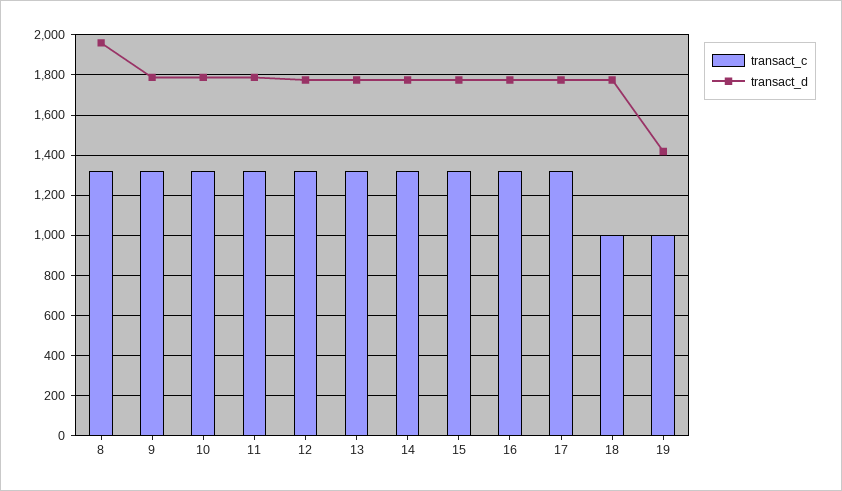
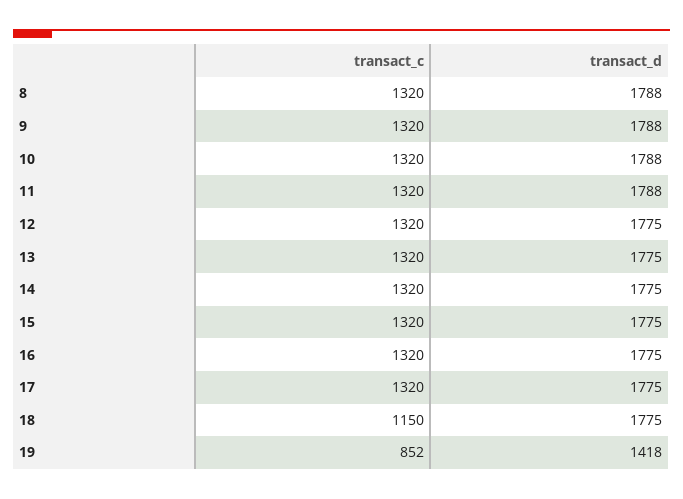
  {
    "transact_c": {
      "8": 1320,
      "9": 1320,
      "10": 1320,
      "11": 1320,
      "12": 1320,
      "13": 1320,
      "14": 1320,
      "15": 1320,
      "16": 1320,
      "17": 1320,
-     "18": 1000,
+     "18": 1150,
-     "19": 1000
+     "19": 852
    },
    "transact_d": {
-     "8": 1950,
+     "8": 1788,
      "9": 1788,
      "10": 1788,
      "11": 1788,
      "12": 1775,
      "13": 1775,
      "14": 1775,
      "15": 1775,
      "16": 1775,
      "17": 1775,
      "18": 1775,
      "19": 1418
    }
  }

